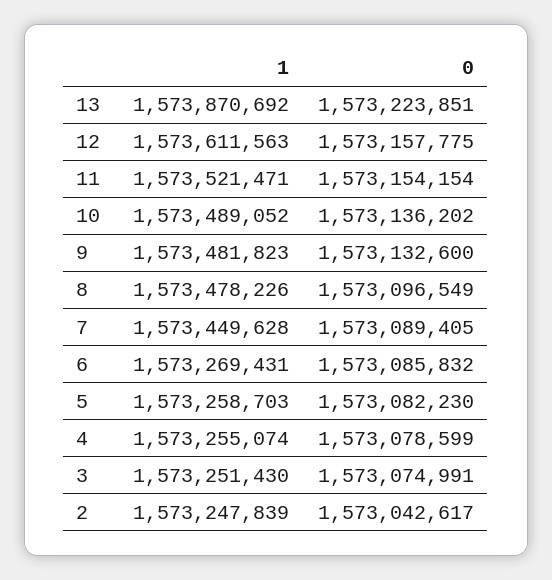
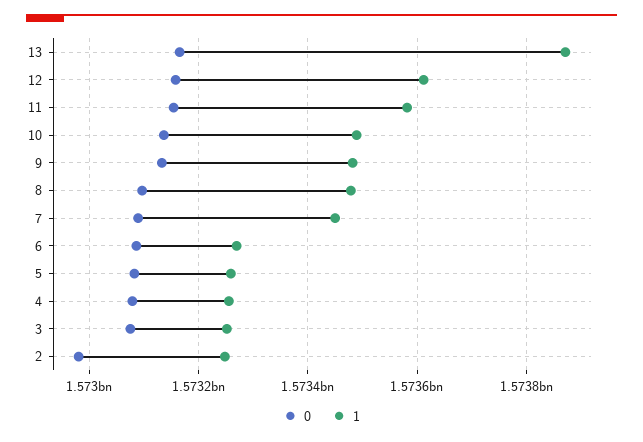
  {
    "1": {
      "13": 1573870692,
      "12": 1573611563,
-     "11": 1573521471,
+     "11": 1573580000,
      "10": 1573489052,
      "9": 1573481823,
      "8": 1573478226,
      "7": 1573449628,
      "6": 1573269431,
      "5": 1573258703,
      "4": 1573255074,
      "3": 1573251430,
      "2": 1573247839
    },
    "0": {
-     "13": 1573223851,
+     "13": 1573160000,
      "12": 1573157775,
      "11": 1573154154,
      "10": 1573136202,
      "9": 1573132600,
      "8": 1573096549,
      "7": 1573089405,
      "6": 1573085832,
      "5": 1573082230,
      "4": 1573078599,
      "3": 1573074991,
-     "2": 1573042617
+     "2": 1572980000
    }
  }

